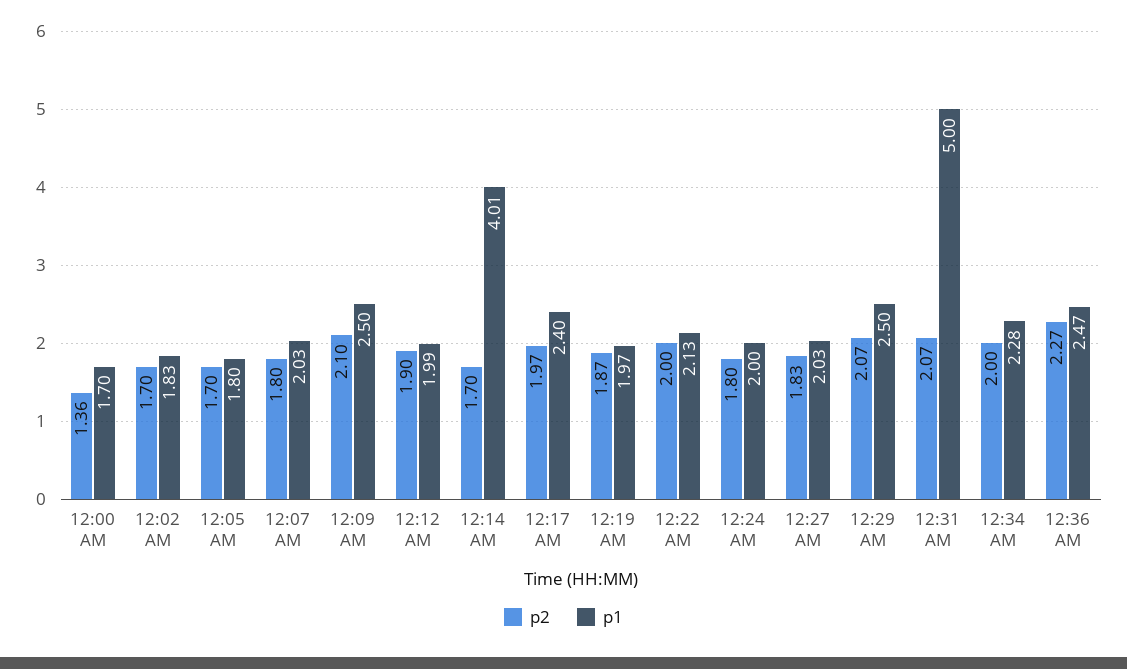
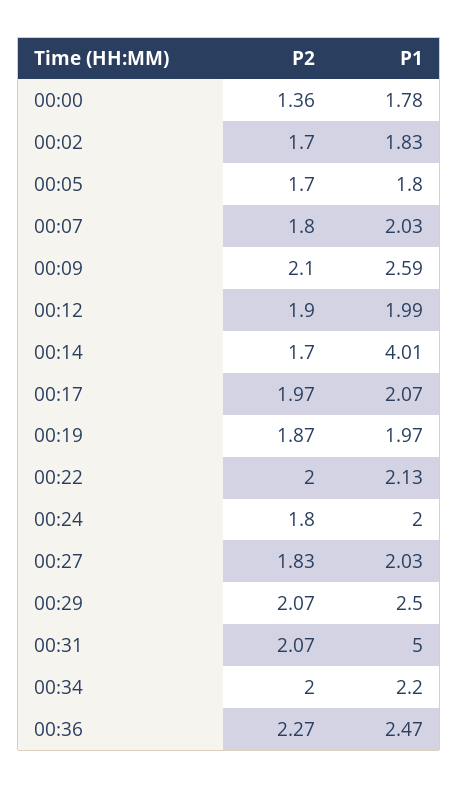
  {
    "p2": {
      "12:00 AM": 1.36,
      "12:02 AM": 1.7,
      "12:05 AM": 1.7,
      "12:07 AM": 1.8,
      "12:09 AM": 2.1,
      "12:12 AM": 1.9,
      "12:14 AM": 1.7,
      "12:17 AM": 1.97,
      "12:19 AM": 1.87,
      "12:22 AM": 2,
      "12:24 AM": 1.8,
      "12:27 AM": 1.83,
      "12:29 AM": 2.07,
      "12:31 AM": 2.07,
      "12:34 AM": 2,
      "12:36 AM": 2.27
    },
    "p1": {
-     "12:00 AM": 1.7,
+     "12:00 AM": 1.78,
      "12:02 AM": 1.83,
      "12:05 AM": 1.8,
      "12:07 AM": 2.03,
-     "12:09 AM": 2.5,
+     "12:09 AM": 2.59,
      "12:12 AM": 1.99,
      "12:14 AM": 4.01,
-     "12:17 AM": 2.4,
+     "12:17 AM": 2.07,
      "12:19 AM": 1.97,
      "12:22 AM": 2.13,
      "12:24 AM": 2,
      "12:27 AM": 2.03,
      "12:29 AM": 2.5,
      "12:31 AM": 5,
-     "12:34 AM": 2.28,
+     "12:34 AM": 2.2,
      "12:36 AM": 2.47
    }
  }

